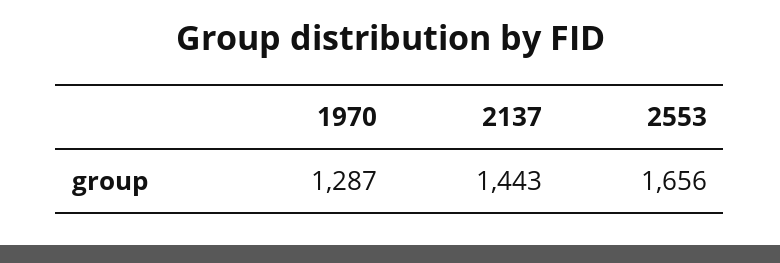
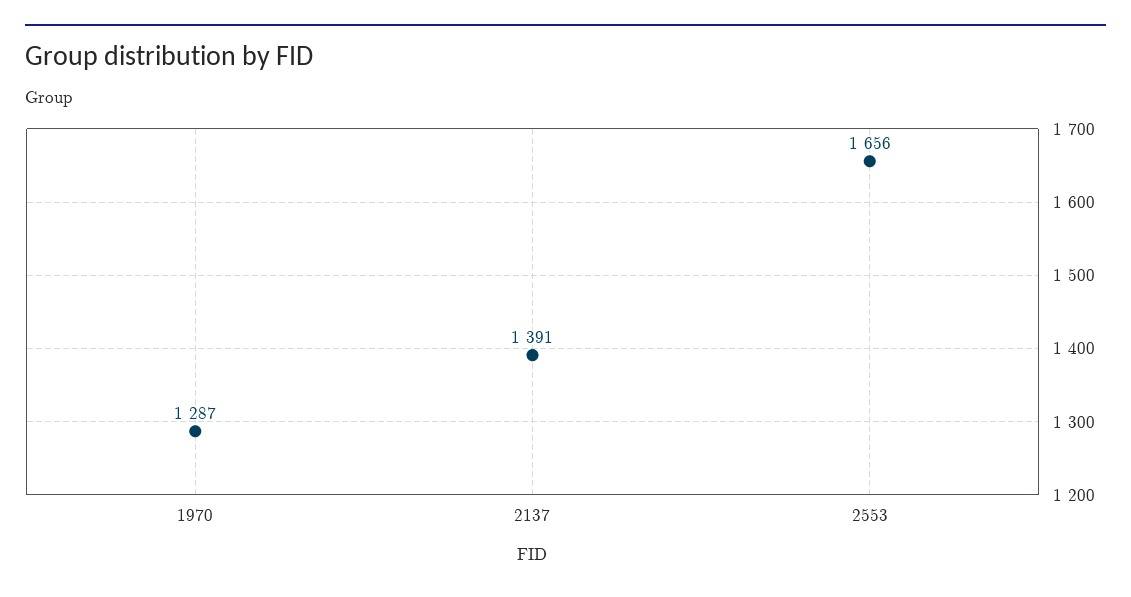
  {
    "1970": 1287,
-   "2137": 1443,
+   "2137": 1391,
    "2553": 1656
  }

